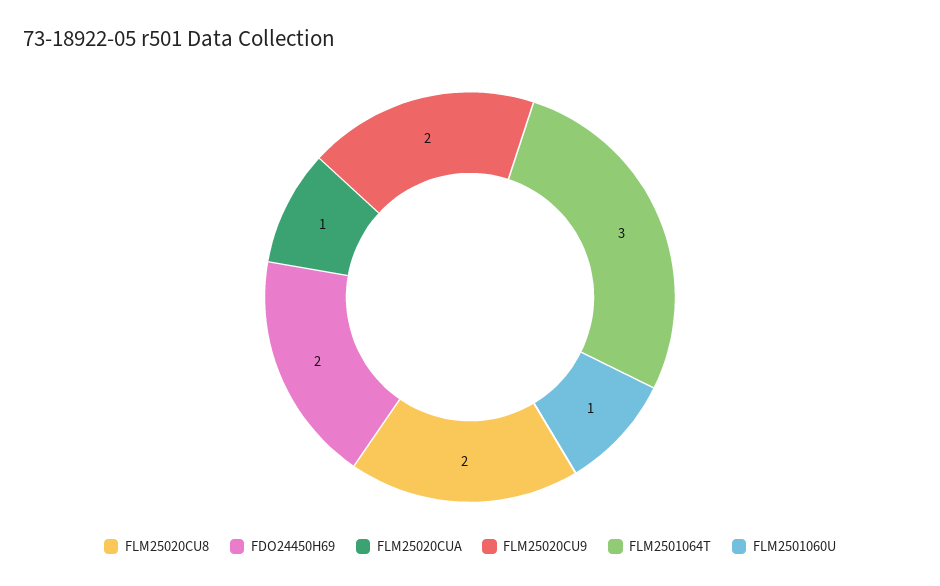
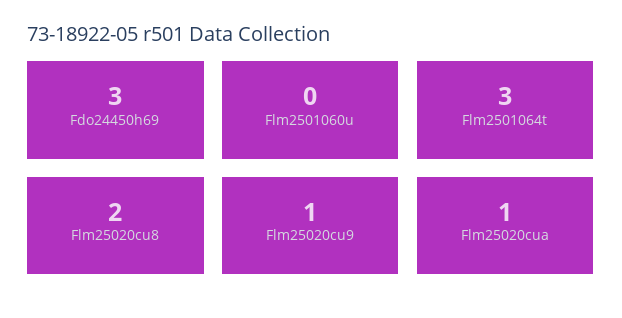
  {
    "FLM25020CU8": 2,
-   "FDO24450H69": 2,
+   "FDO24450H69": 3,
    "FLM25020CUA": 1,
-   "FLM25020CU9": 2,
+   "FLM25020CU9": 1,
    "FLM2501064T": 3,
-   "FLM2501060U": 1
+   "FLM2501060U": 0
  }

